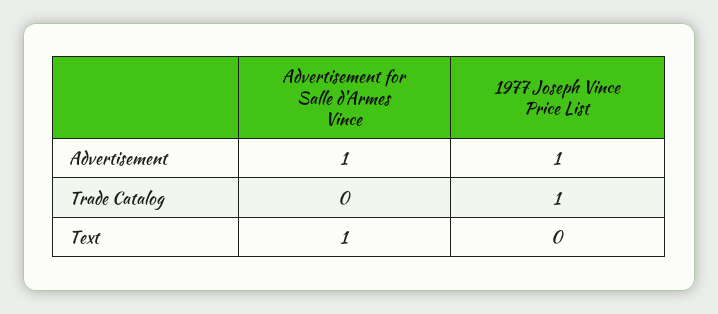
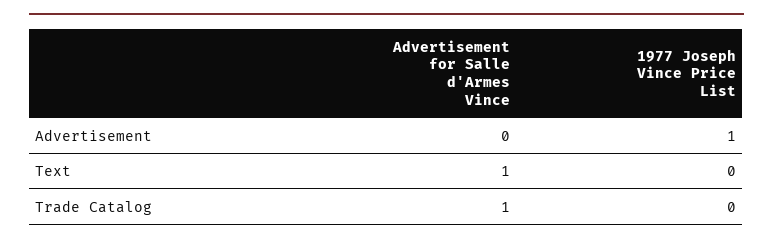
  {
    "Advertisement for Salle d'Armes Vince": {
-     "Advertisement": 1,
+     "Advertisement": 0,
-     "Trade Catalog": 0,
+     "Trade Catalog": 1,
      "Text": 1
    },
    "1977 Joseph Vince Price List": {
      "Advertisement": 1,
-     "Trade Catalog": 1,
+     "Trade Catalog": 0,
      "Text": 0
    }
  }

